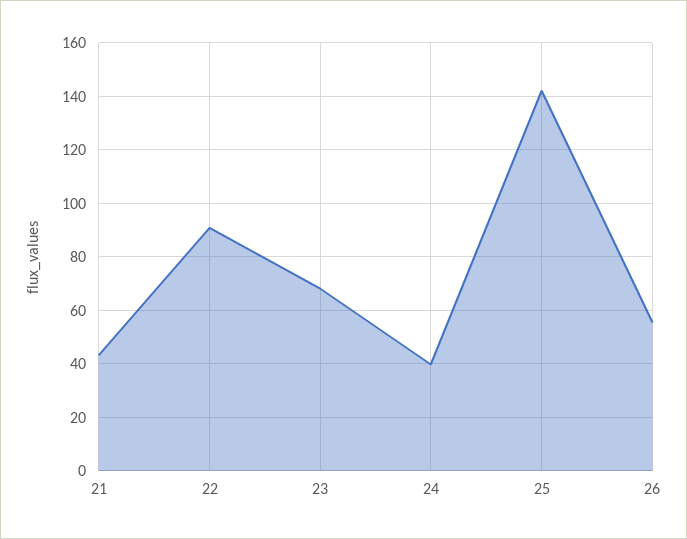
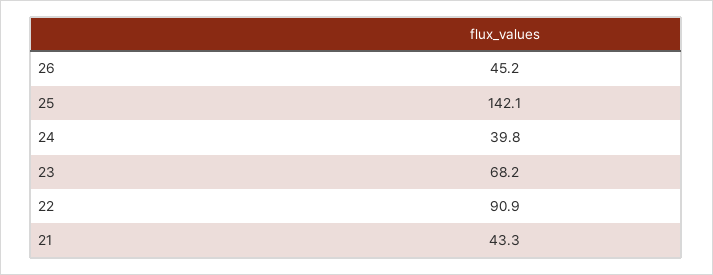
  {
    "21": 43.3,
    "22": 90.9,
    "23": 68.2,
    "24": 39.8,
    "25": 142.1,
-   "26": 55
+   "26": 45.2
  }

